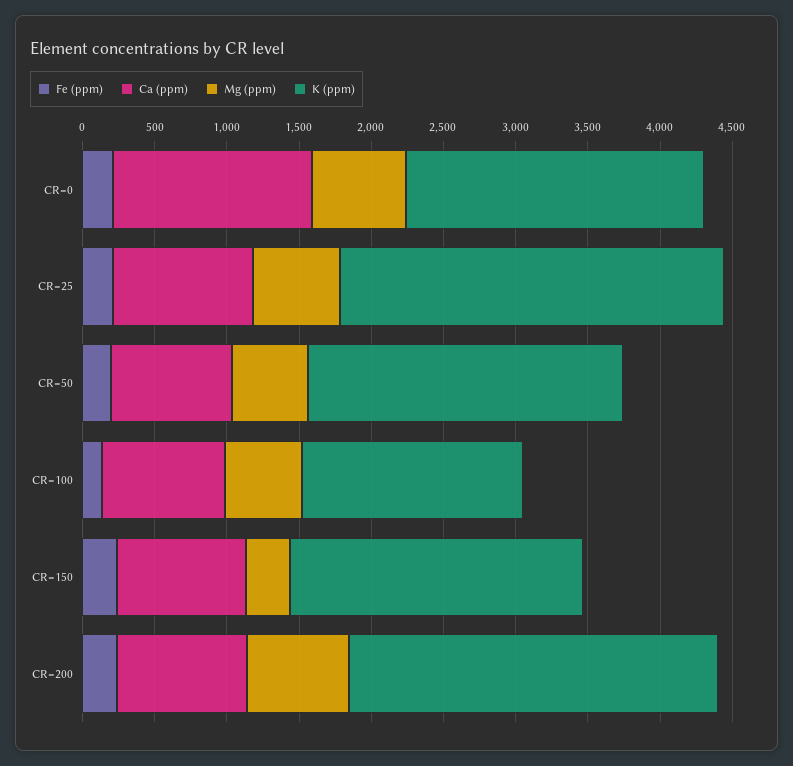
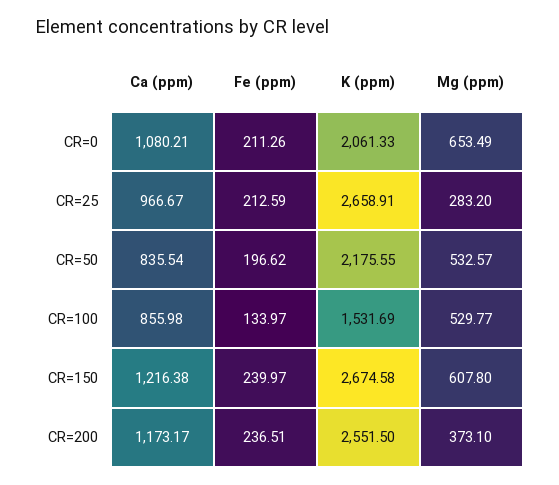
  {
    "Fe (ppm)": {
      "CR=0": 211.26,
      "CR=25": 212.59,
      "CR=50": 196.62,
      "CR=100": 133.97,
      "CR=150": 239.97,
      "CR=200": 236.51
    },
    "Ca (ppm)": {
-     "CR=0": 1400,
+     "CR=0": 1080.21,
      "CR=25": 966.67,
      "CR=50": 835.54,
      "CR=100": 855.98,
-     "CR=150": 900,
+     "CR=150": 1216.38,
-     "CR=200": 900
+     "CR=200": 1173.17
    },
    "Mg (ppm)": {
      "CR=0": 653.49,
-     "CR=25": 600,
+     "CR=25": 283.2,
      "CR=50": 532.57,
      "CR=100": 529.77,
-     "CR=150": 300,
+     "CR=150": 607.8,
-     "CR=200": 700
+     "CR=200": 373.1
    },
    "K (ppm)": {
      "CR=0": 2061.33,
      "CR=25": 2658.91,
      "CR=50": 2175.55,
      "CR=100": 1531.69,
-     "CR=150": 2000,
+     "CR=150": 2674.58,
      "CR=200": 2551.5
    }
  }

